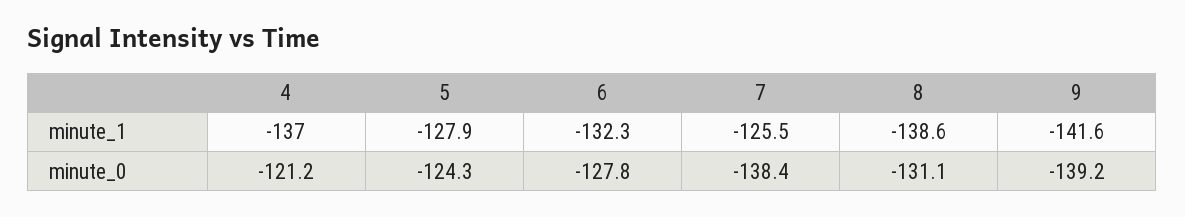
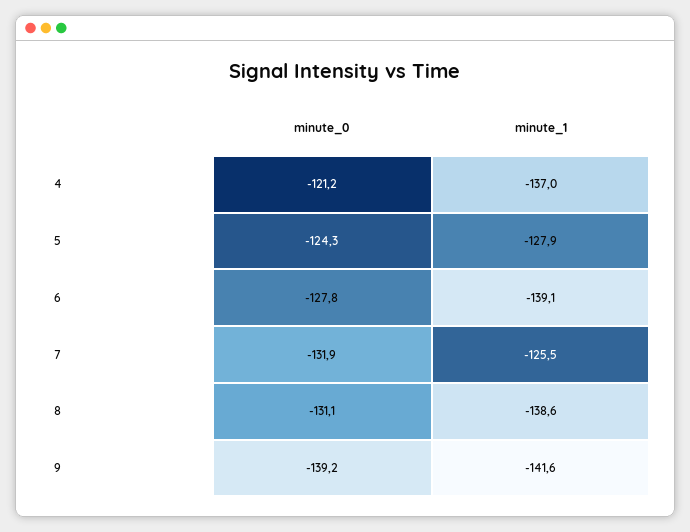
  {
    "4": {
      "minute_1": -137,
      "minute_0": -121.2
    },
    "5": {
      "minute_1": -127.9,
      "minute_0": -124.3
    },
    "6": {
-     "minute_1": -132.3,
+     "minute_1": -139.1,
      "minute_0": -127.8
    },
    "7": {
      "minute_1": -125.5,
-     "minute_0": -138.4
+     "minute_0": -131.9
    },
    "8": {
      "minute_1": -138.6,
      "minute_0": -131.1
    },
    "9": {
      "minute_1": -141.6,
      "minute_0": -139.2
    }
  }

